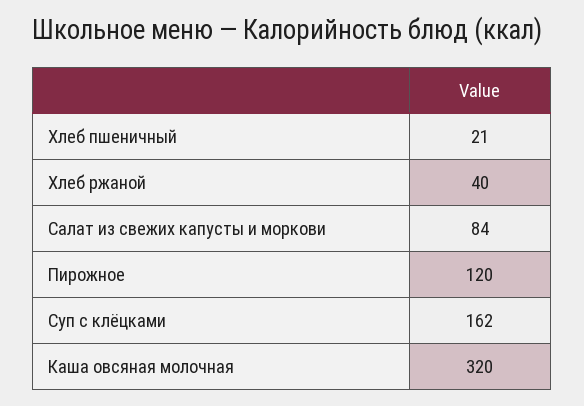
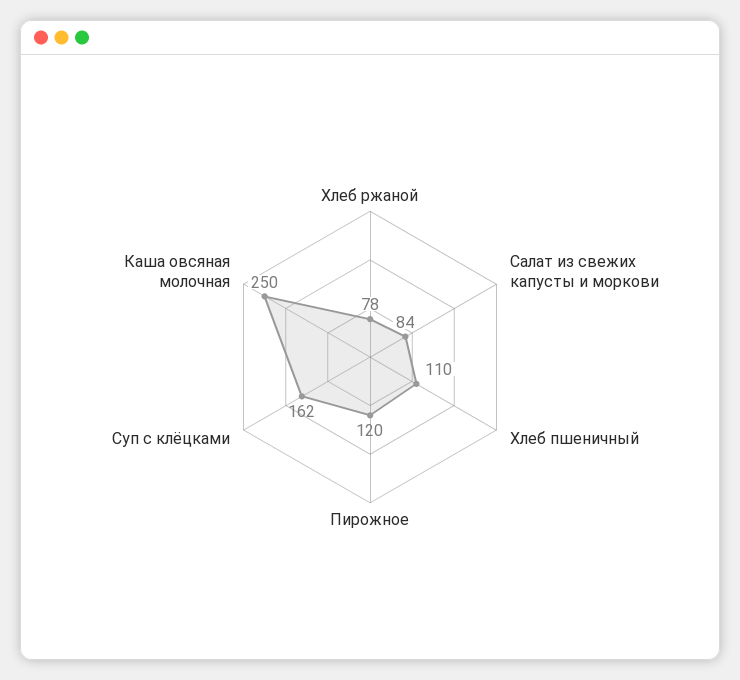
  {
-   "Хлеб пшеничный": 21,
+   "Хлеб пшеничный": 110,
-   "Хлеб ржаной": 40,
+   "Хлеб ржаной": 78,
    "Салат из свежих капусты и моркови": 84,
    "Пирожное": 120,
    "Суп с клёцками": 162,
-   "Каша овсяная молочная": 320
+   "Каша овсяная молочная": 250
  }

